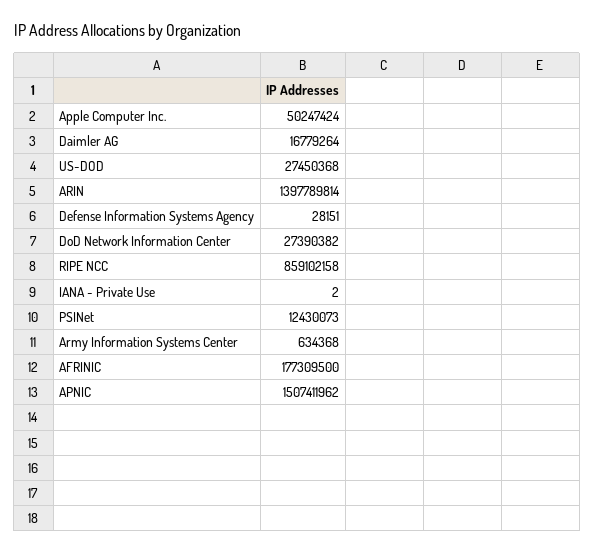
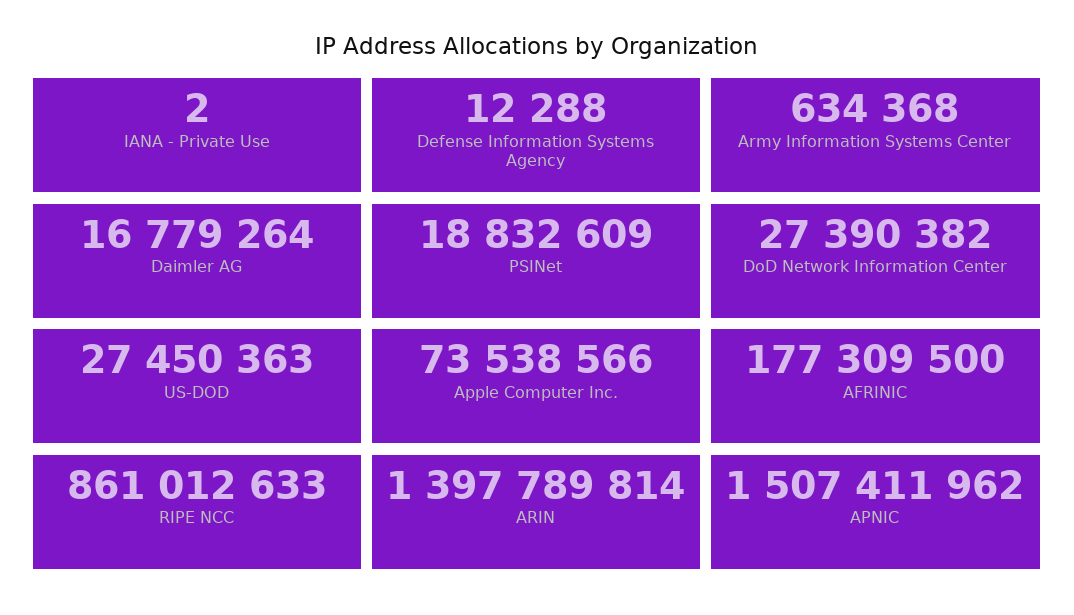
  {
-   "Apple Computer Inc.": 50247424,
+   "Apple Computer Inc.": 73538566,
    "Daimler AG": 16779264,
-   "US-DOD": 27450368,
+   "US-DOD": 27450363,
    "ARIN": 1397789814,
-   "Defense Information Systems Agency": 28151,
+   "Defense Information Systems Agency": 12288,
    "DoD Network Information Center": 27390382,
-   "RIPE NCC": 859102158,
+   "RIPE NCC": 861012633,
    "IANA - Private Use": 2,
-   "PSINet": 12430073,
+   "PSINet": 18832609,
    "Army Information Systems Center": 634368,
    "AFRINIC": 177309500,
    "APNIC": 1507411962
  }

